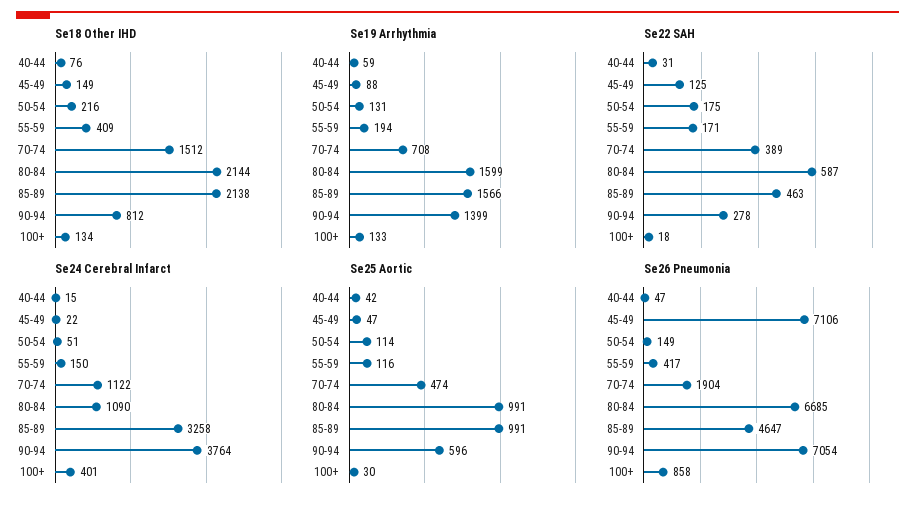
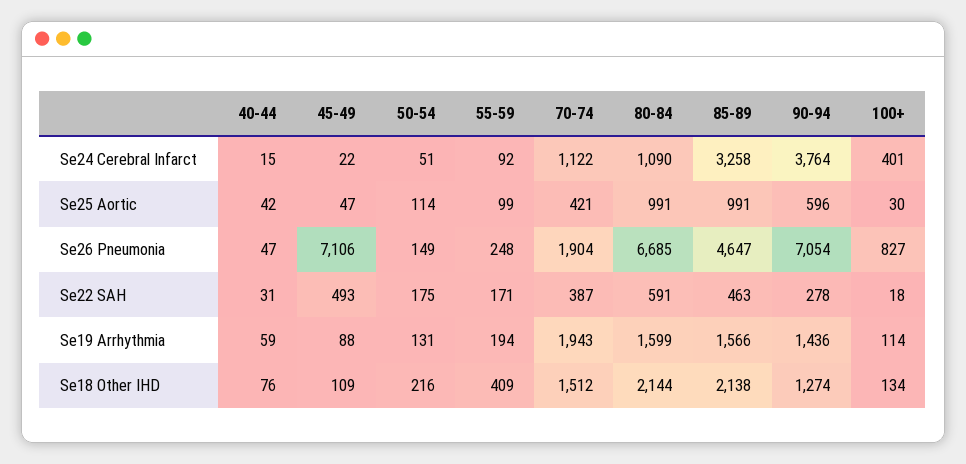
  {
    "Se18 Other IHD": {
      "40-44": 76,
-     "45-49": 149,
+     "45-49": 109,
      "50-54": 216,
      "55-59": 409,
      "70-74": 1512,
      "80-84": 2144,
      "85-89": 2138,
-     "90-94": 812,
+     "90-94": 1274,
      "100+": 134
    },
    "Se19 Arrhythmia": {
      "40-44": 59,
      "45-49": 88,
      "50-54": 131,
      "55-59": 194,
-     "70-74": 708,
+     "70-74": 1943,
      "80-84": 1599,
      "85-89": 1566,
-     "90-94": 1399,
+     "90-94": 1436,
-     "100+": 133
+     "100+": 114
    },
    "Se22 SAH": {
      "40-44": 31,
-     "45-49": 125,
+     "45-49": 493,
      "50-54": 175,
      "55-59": 171,
-     "70-74": 389,
+     "70-74": 387,
-     "80-84": 587,
+     "80-84": 591,
      "85-89": 463,
      "90-94": 278,
      "100+": 18
    },
    "Se24 Cerebral Infarct": {
      "40-44": 15,
      "45-49": 22,
      "50-54": 51,
-     "55-59": 150,
+     "55-59": 92,
      "70-74": 1122,
      "80-84": 1090,
      "85-89": 3258,
      "90-94": 3764,
      "100+": 401
    },
    "Se25 Aortic": {
      "40-44": 42,
      "45-49": 47,
      "50-54": 114,
-     "55-59": 116,
+     "55-59": 99,
-     "70-74": 474,
+     "70-74": 421,
      "80-84": 991,
      "85-89": 991,
      "90-94": 596,
      "100+": 30
    },
    "Se26 Pneumonia": {
      "40-44": 47,
      "45-49": 7106,
      "50-54": 149,
-     "55-59": 417,
+     "55-59": 248,
      "70-74": 1904,
      "80-84": 6685,
      "85-89": 4647,
      "90-94": 7054,
-     "100+": 858
+     "100+": 827
    }
  }

